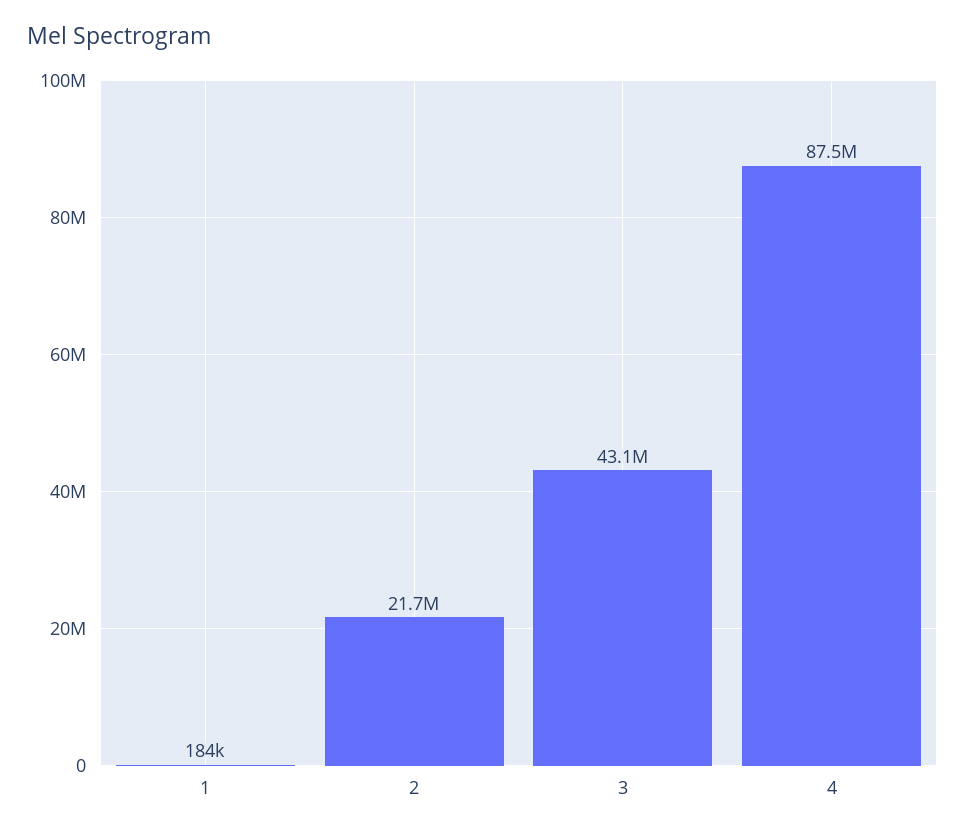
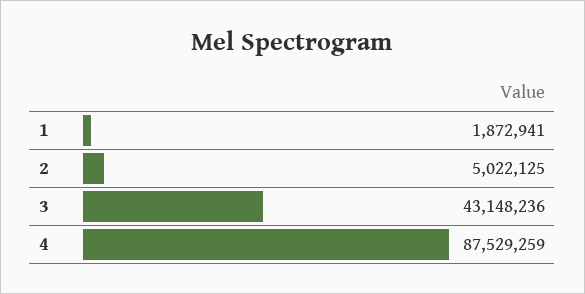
  {
-   "1": 184000,
+   "1": 1872941,
-   "2": 21700000,
+   "2": 5022125,
    "3": 43148236,
    "4": 87529259
  }

